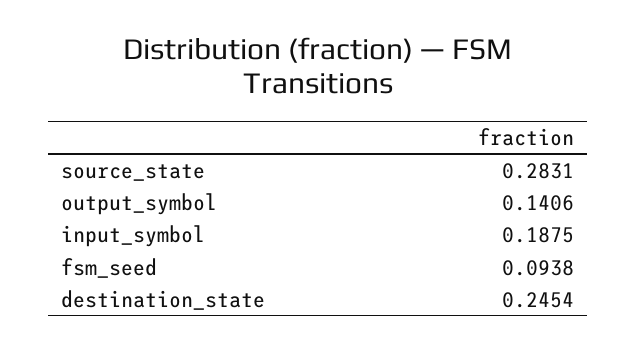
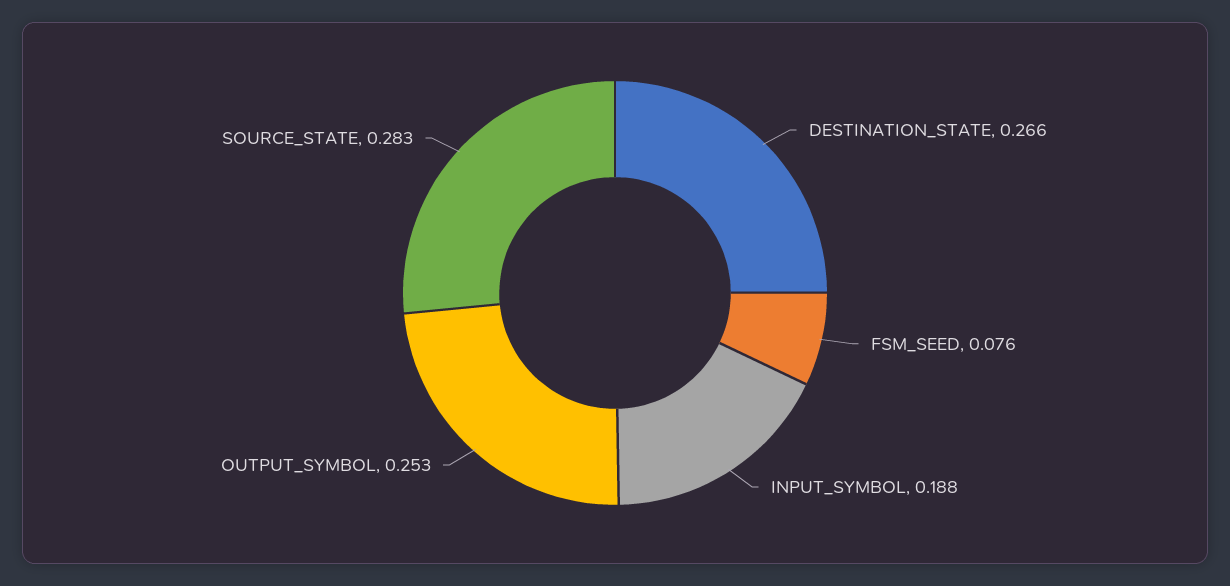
  {
    "source_state": 0.2831,
-   "output_symbol": 0.1406,
+   "output_symbol": 0.253,
    "input_symbol": 0.1875,
-   "fsm_seed": 0.0938,
+   "fsm_seed": 0.076,
-   "destination_state": 0.2454
+   "destination_state": 0.266
  }

